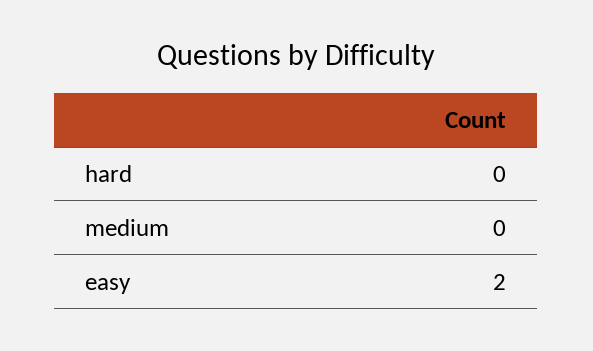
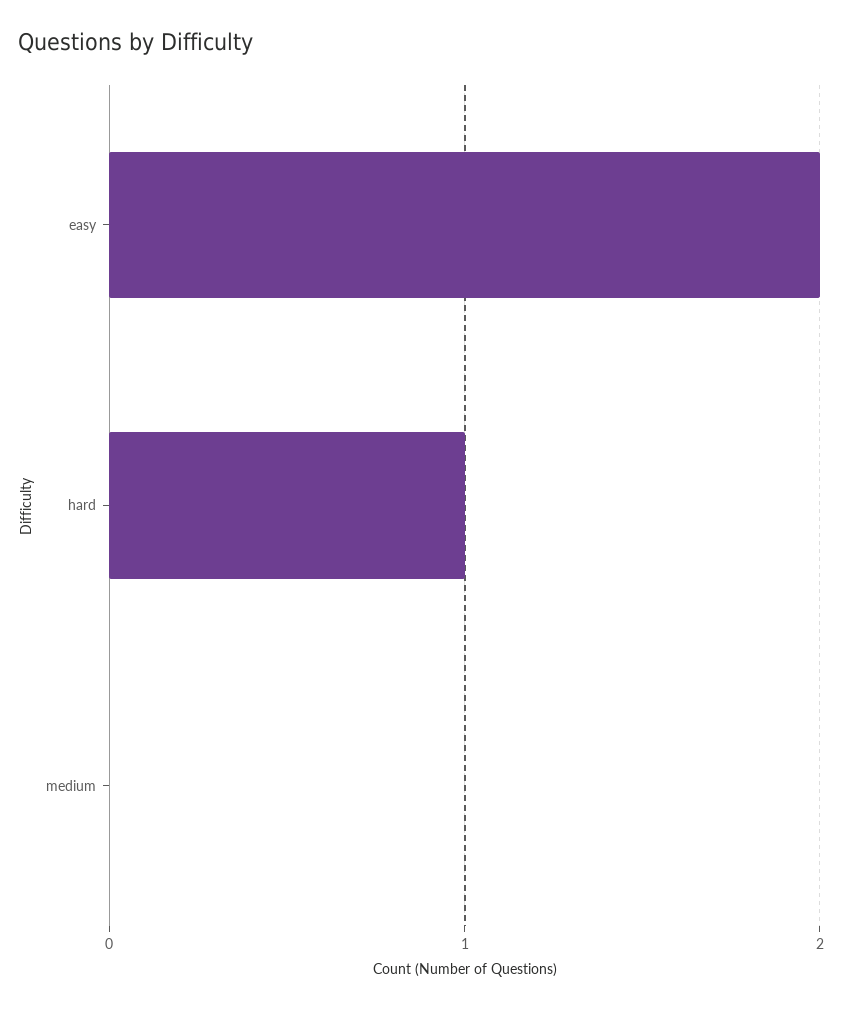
  {
-   "hard": 0,
+   "hard": 1,
    "medium": 0,
    "easy": 2
  }

